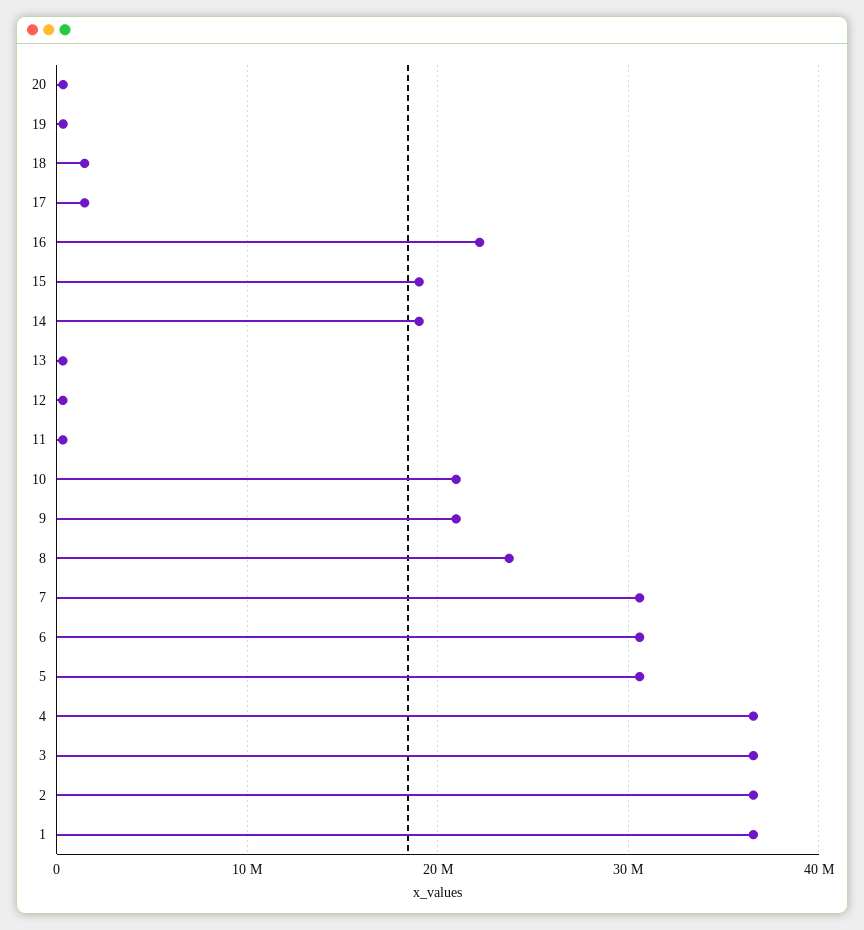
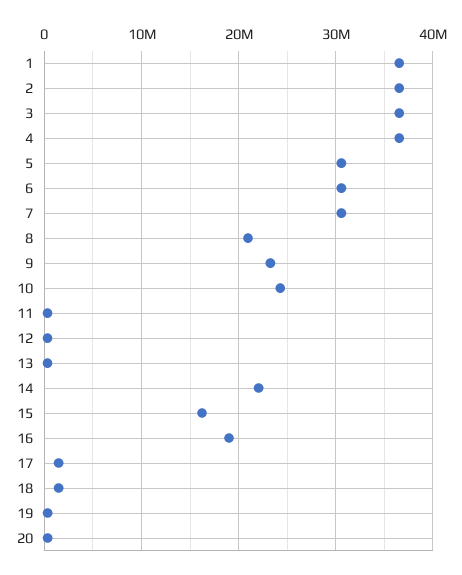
  {
    "20": 0,
    "19": 0,
    "18": 1000000,
    "17": 1000000,
-   "16": 22000000,
+   "16": 19000000,
-   "15": 19000000,
+   "15": 16000000,
-   "14": 19000000,
+   "14": 22000000,
    "13": 0,
    "12": 0,
    "11": 0,
-   "10": 21000000,
+   "10": 24000000,
-   "9": 21000000,
+   "9": 23000000,
-   "8": 24000000,
+   "8": 21000000,
    "7": 31000000,
    "6": 31000000,
    "5": 31000000,
    "4": 37000000,
    "3": 37000000,
    "2": 37000000,
    "1": 37000000
  }

